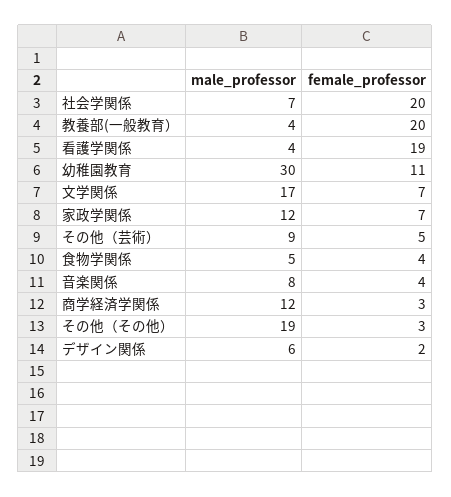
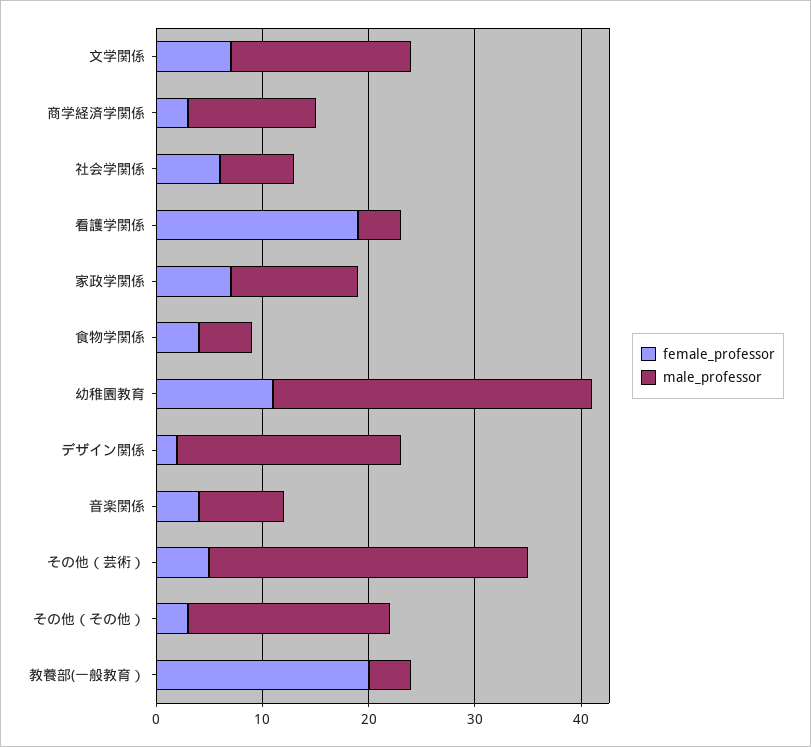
  {
    "male_professor": {
      "社会学関係": 7,
      "教養部(一般教育）": 4,
      "看護学関係": 4,
      "幼稚園教育": 30,
      "文学関係": 17,
      "家政学関係": 12,
-     "その他（芸術）": 9,
+     "その他（芸術）": 30,
      "食物学関係": 5,
      "音楽関係": 8,
      "商学経済学関係": 12,
      "その他（その他）": 19,
-     "デザイン関係": 6
+     "デザイン関係": 21
    },
    "female_professor": {
-     "社会学関係": 20,
+     "社会学関係": 6,
      "教養部(一般教育）": 20,
      "看護学関係": 19,
      "幼稚園教育": 11,
      "文学関係": 7,
      "家政学関係": 7,
      "その他（芸術）": 5,
      "食物学関係": 4,
      "音楽関係": 4,
      "商学経済学関係": 3,
      "その他（その他）": 3,
      "デザイン関係": 2
    }
  }

